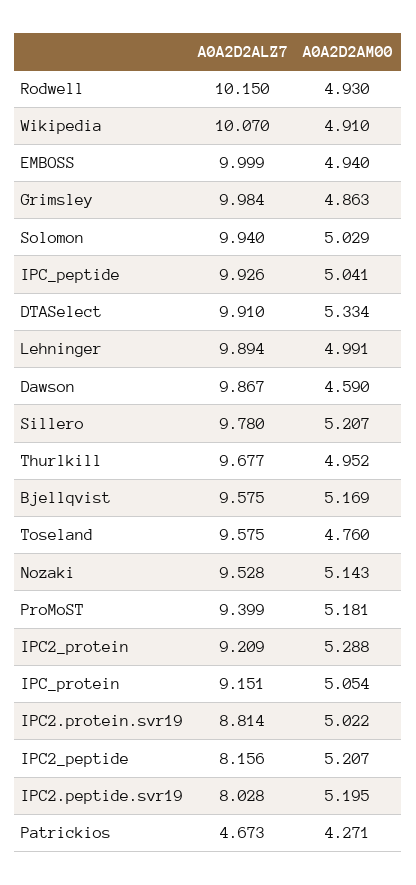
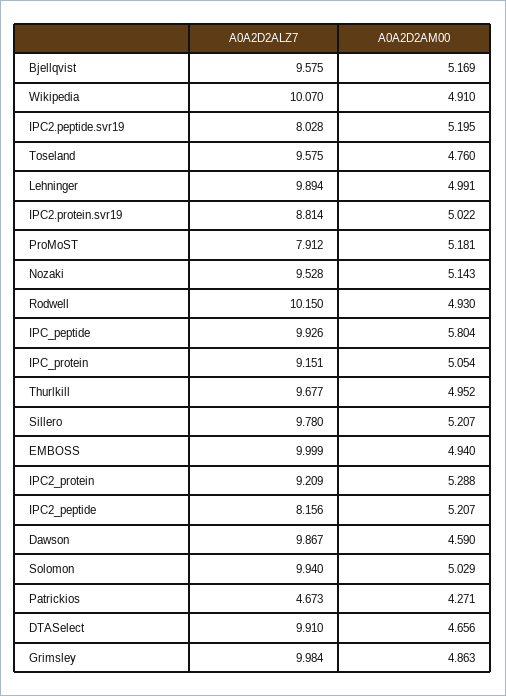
  {
    "A0A2D2ALZ7": {
      "Rodwell": 10.15,
      "Wikipedia": 10.07,
      "EMBOSS": 9.999,
      "Grimsley": 9.984,
      "Solomon": 9.94,
      "IPC_peptide": 9.926,
      "DTASelect": 9.91,
      "Lehninger": 9.894,
      "Dawson": 9.867,
      "Sillero": 9.78,
      "Thurlkill": 9.677,
      "Bjellqvist": 9.575,
      "Toseland": 9.575,
      "Nozaki": 9.528,
-     "ProMoST": 9.399,
+     "ProMoST": 7.912,
      "IPC2_protein": 9.209,
      "IPC_protein": 9.151,
      "IPC2.protein.svr19": 8.814,
      "IPC2_peptide": 8.156,
      "IPC2.peptide.svr19": 8.028,
      "Patrickios": 4.673
    },
    "A0A2D2AM00": {
      "Rodwell": 4.93,
      "Wikipedia": 4.91,
      "EMBOSS": 4.94,
      "Grimsley": 4.863,
      "Solomon": 5.029,
-     "IPC_peptide": 5.041,
+     "IPC_peptide": 5.804,
-     "DTASelect": 5.334,
+     "DTASelect": 4.656,
      "Lehninger": 4.991,
      "Dawson": 4.59,
      "Sillero": 5.207,
      "Thurlkill": 4.952,
      "Bjellqvist": 5.169,
      "Toseland": 4.76,
      "Nozaki": 5.143,
      "ProMoST": 5.181,
      "IPC2_protein": 5.288,
      "IPC_protein": 5.054,
      "IPC2.protein.svr19": 5.022,
      "IPC2_peptide": 5.207,
      "IPC2.peptide.svr19": 5.195,
      "Patrickios": 4.271
    }
  }

